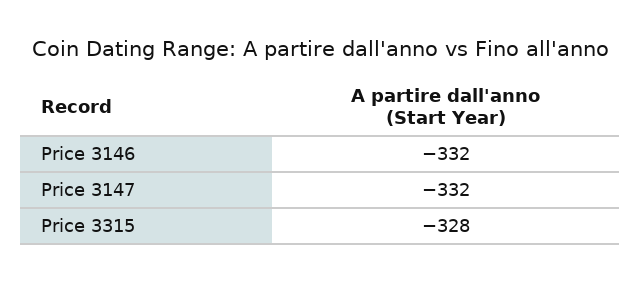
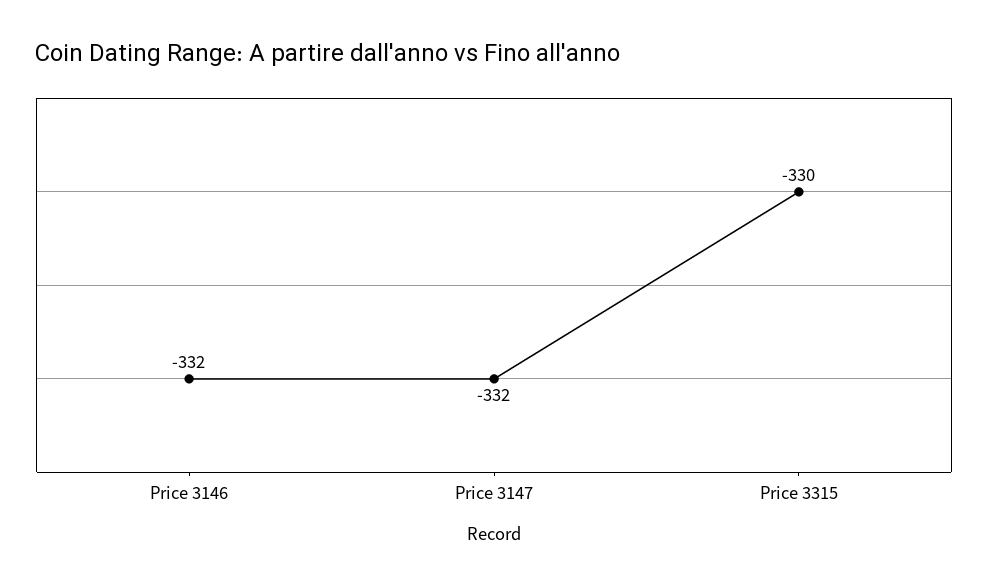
  {
    "Price 3146": -332,
    "Price 3147": -332,
-   "Price 3315": -328
+   "Price 3315": -330
  }

